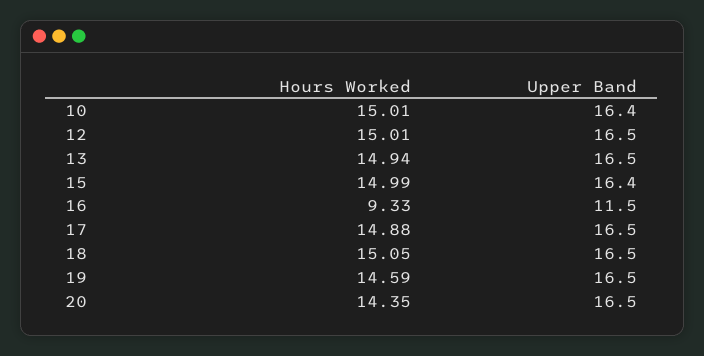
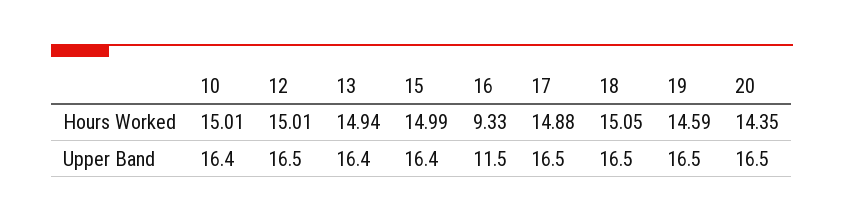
  {
    "Hours Worked": {
      "10": 15.01,
      "12": 15.01,
      "13": 14.94,
      "15": 14.99,
      "16": 9.33,
      "17": 14.88,
      "18": 15.05,
      "19": 14.59,
      "20": 14.35
    },
    "Upper Band": {
      "10": 16.4,
      "12": 16.5,
-     "13": 16.5,
+     "13": 16.4,
      "15": 16.4,
      "16": 11.5,
      "17": 16.5,
      "18": 16.5,
      "19": 16.5,
      "20": 16.5
    }
  }

